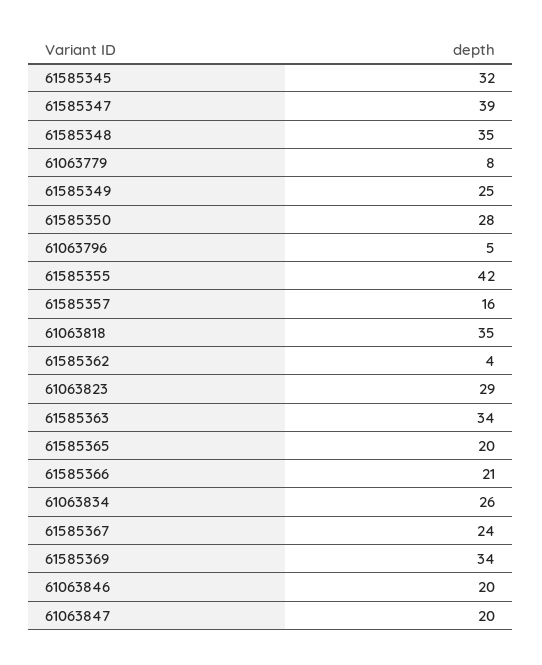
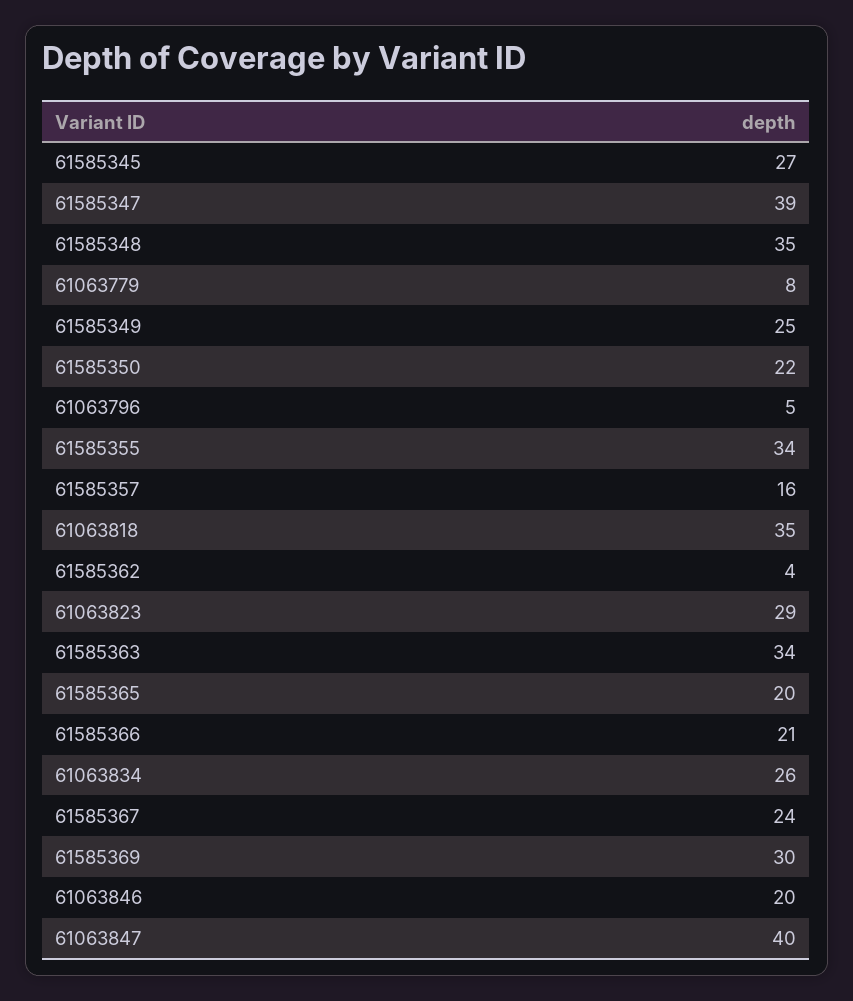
  {
-   "61585345": 32,
+   "61585345": 27,
    "61585347": 39,
    "61585348": 35,
    "61063779": 8,
    "61585349": 25,
-   "61585350": 28,
+   "61585350": 22,
    "61063796": 5,
-   "61585355": 42,
+   "61585355": 34,
    "61585357": 16,
    "61063818": 35,
    "61585362": 4,
    "61063823": 29,
    "61585363": 34,
    "61585365": 20,
    "61585366": 21,
    "61063834": 26,
    "61585367": 24,
-   "61585369": 34,
+   "61585369": 30,
    "61063846": 20,
-   "61063847": 20
+   "61063847": 40
  }

